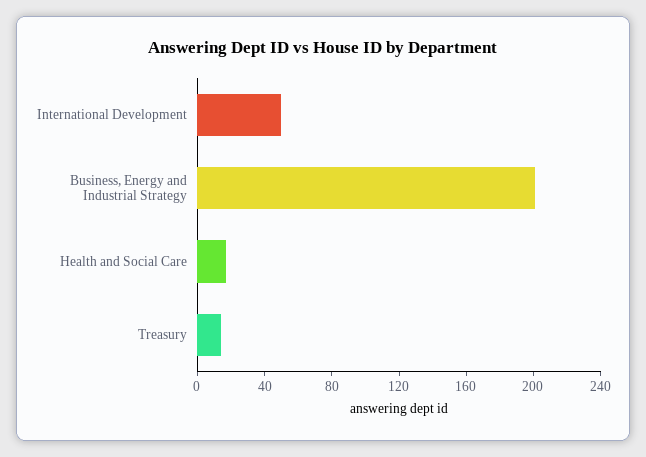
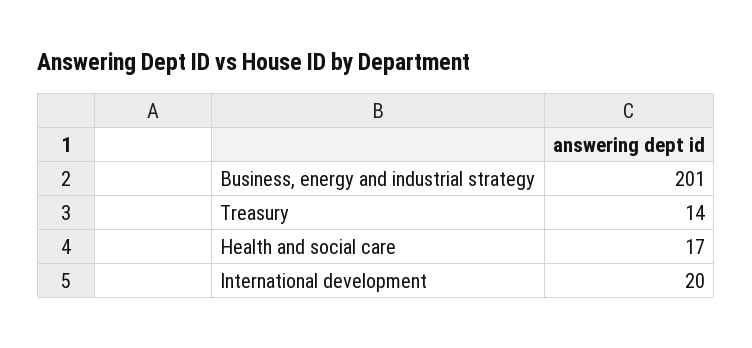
  {
-   "International Development": 50,
+   "International Development": 20,
    "Business, Energy and Industrial Strategy": 201,
    "Health and Social Care": 17,
    "Treasury": 14
  }

